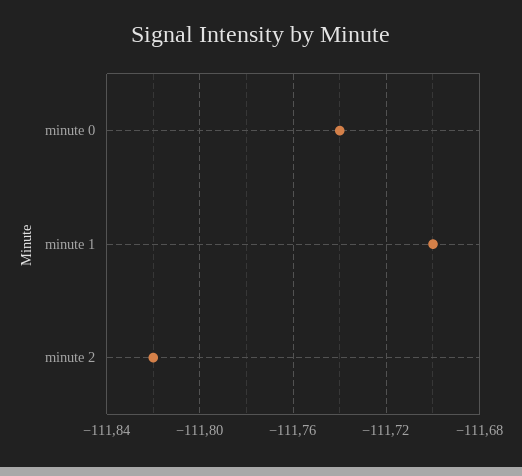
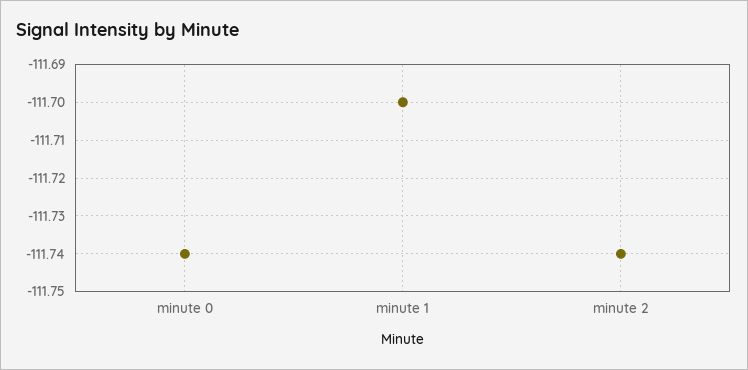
  {
    "minute 0": -111.74,
    "minute 1": -111.7,
-   "minute 2": -111.82
+   "minute 2": -111.74
  }

